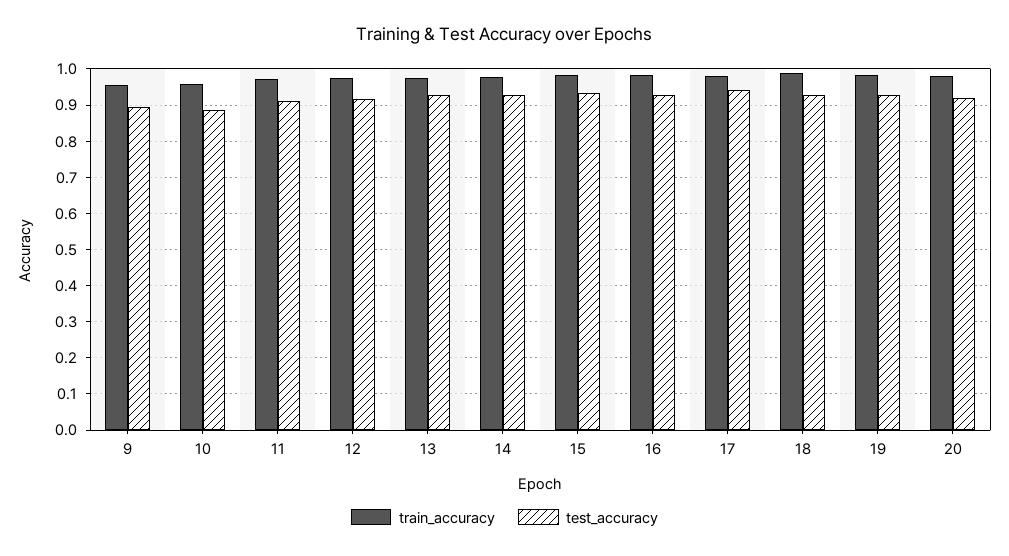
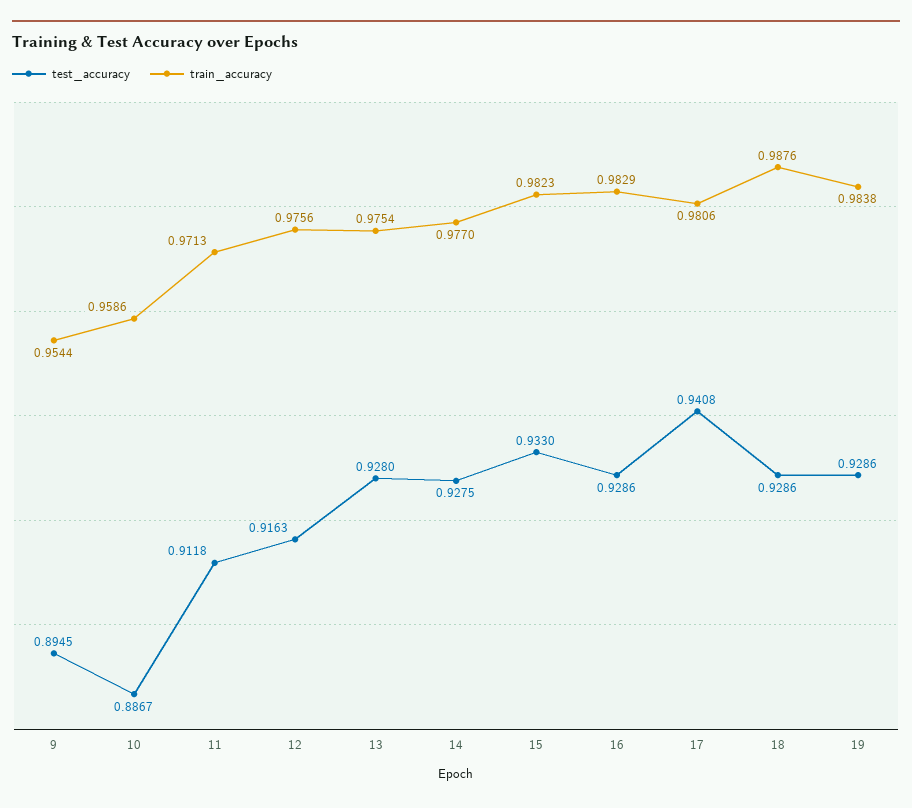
  {
    "train_accuracy": {
      "9": 0.9544,
      "10": 0.9586,
      "11": 0.9713,
      "12": 0.9756,
      "13": 0.9754,
      "14": 0.977,
      "15": 0.9823,
      "16": 0.9829,
      "17": 0.9806,
      "18": 0.9876,
-     "19": 0.9838,
+     "19": 0.9838
-     "20": 0.98
    },
    "test_accuracy": {
      "9": 0.8945,
      "10": 0.8867,
      "11": 0.9118,
      "12": 0.9163,
      "13": 0.928,
      "14": 0.9275,
      "15": 0.933,
      "16": 0.9286,
      "17": 0.9408,
      "18": 0.9286,
-     "19": 0.9286,
+     "19": 0.9286
-     "20": 0.92
    }
  }

